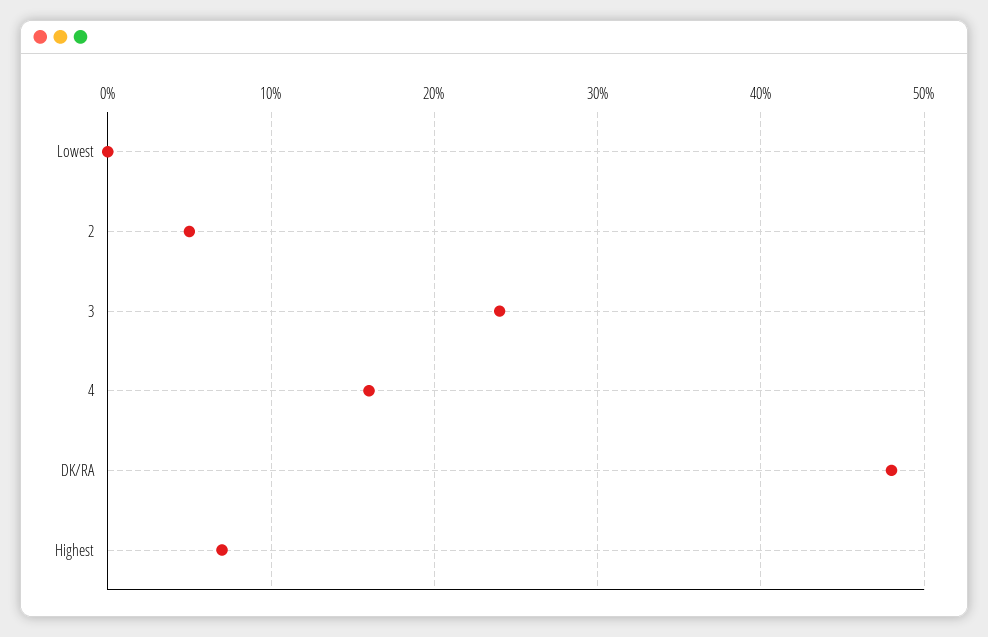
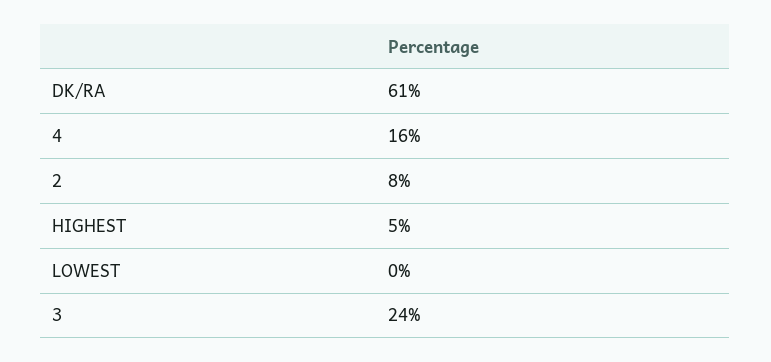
  {
    "Lowest": 0,
-   "2": 5,
+   "2": 8,
    "3": 24,
    "4": 16,
-   "DK/RA": 48,
+   "DK/RA": 61,
-   "Highest": 7
+   "Highest": 5
  }

